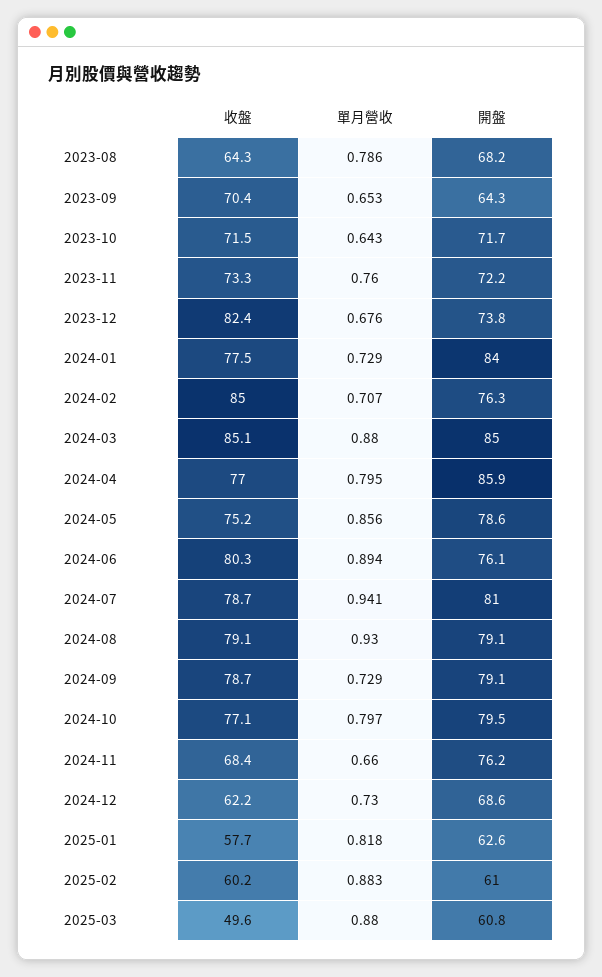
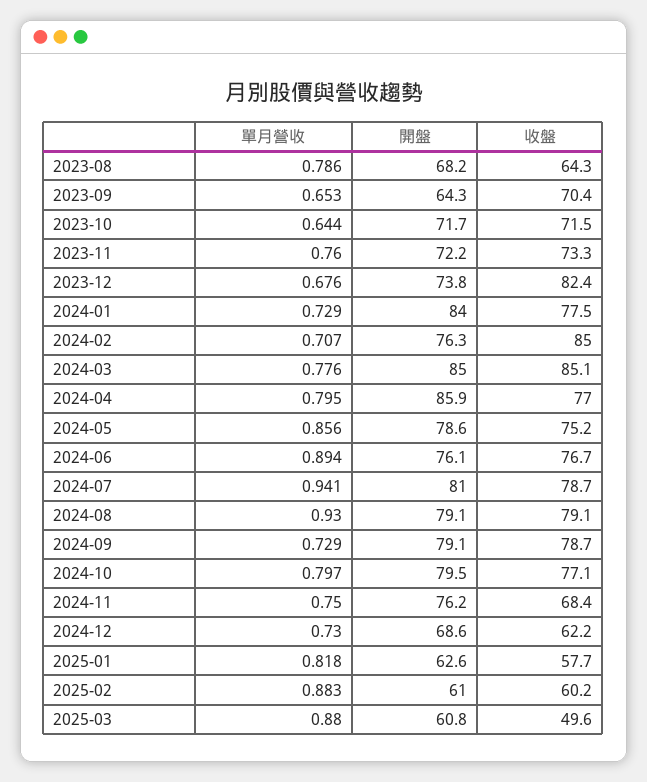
  {
    "收盤": {
      "2023-08": 64.3,
      "2023-09": 70.4,
      "2023-10": 71.5,
      "2023-11": 73.3,
      "2023-12": 82.4,
      "2024-01": 77.5,
      "2024-02": 85,
      "2024-03": 85.1,
      "2024-04": 77,
      "2024-05": 75.2,
-     "2024-06": 80.3,
+     "2024-06": 76.7,
      "2024-07": 78.7,
      "2024-08": 79.1,
      "2024-09": 78.7,
      "2024-10": 77.1,
      "2024-11": 68.4,
      "2024-12": 62.2,
      "2025-01": 57.7,
      "2025-02": 60.2,
      "2025-03": 49.6
    },
    "單月營收": {
      "2023-08": 0.786,
      "2023-09": 0.653,
-     "2023-10": 0.643,
+     "2023-10": 0.644,
      "2023-11": 0.76,
      "2023-12": 0.676,
      "2024-01": 0.729,
      "2024-02": 0.707,
-     "2024-03": 0.88,
+     "2024-03": 0.776,
      "2024-04": 0.795,
      "2024-05": 0.856,
      "2024-06": 0.894,
      "2024-07": 0.941,
      "2024-08": 0.93,
      "2024-09": 0.729,
      "2024-10": 0.797,
-     "2024-11": 0.66,
+     "2024-11": 0.75,
      "2024-12": 0.73,
      "2025-01": 0.818,
      "2025-02": 0.883,
      "2025-03": 0.88
    },
    "開盤": {
      "2023-08": 68.2,
      "2023-09": 64.3,
      "2023-10": 71.7,
      "2023-11": 72.2,
      "2023-12": 73.8,
      "2024-01": 84,
      "2024-02": 76.3,
      "2024-03": 85,
      "2024-04": 85.9,
      "2024-05": 78.6,
      "2024-06": 76.1,
      "2024-07": 81,
      "2024-08": 79.1,
      "2024-09": 79.1,
      "2024-10": 79.5,
      "2024-11": 76.2,
      "2024-12": 68.6,
      "2025-01": 62.6,
      "2025-02": 61,
      "2025-03": 60.8
    }
  }

